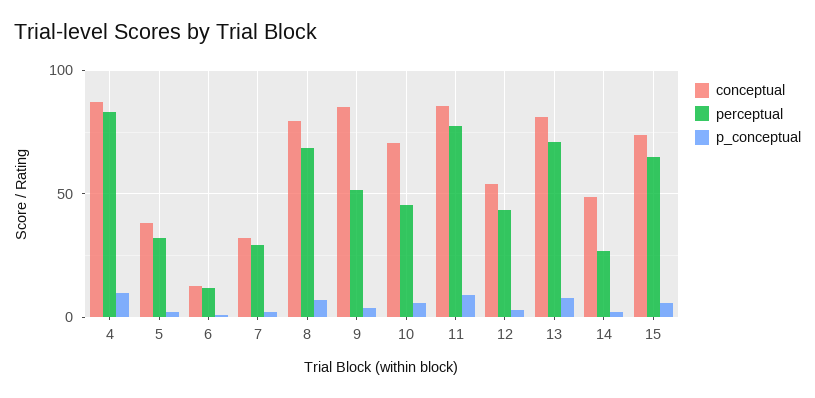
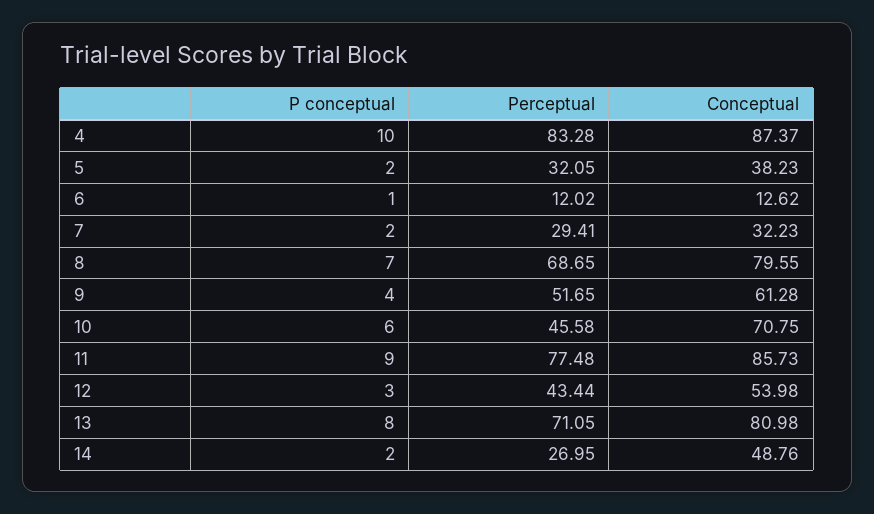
  {
    "conceptual": {
      "4": 87.37,
      "5": 38.23,
      "6": 12.62,
      "7": 32.23,
      "8": 79.55,
-     "9": 85,
+     "9": 61.28,
      "10": 70.75,
      "11": 85.73,
      "12": 53.98,
      "13": 80.98,
-     "14": 48.76,
+     "14": 48.76
-     "15": 75
    },
    "perceptual": {
      "4": 83.28,
      "5": 32.05,
      "6": 12.02,
      "7": 29.41,
      "8": 68.65,
      "9": 51.65,
      "10": 45.58,
      "11": 77.48,
      "12": 43.44,
      "13": 71.05,
-     "14": 26.95,
+     "14": 26.95
-     "15": 65
    },
    "p_conceptual": {
      "4": 10,
      "5": 2,
      "6": 1,
      "7": 2,
      "8": 7,
      "9": 4,
      "10": 6,
      "11": 9,
      "12": 3,
      "13": 8,
-     "14": 2,
+     "14": 2
-     "15": 5
    }
  }

